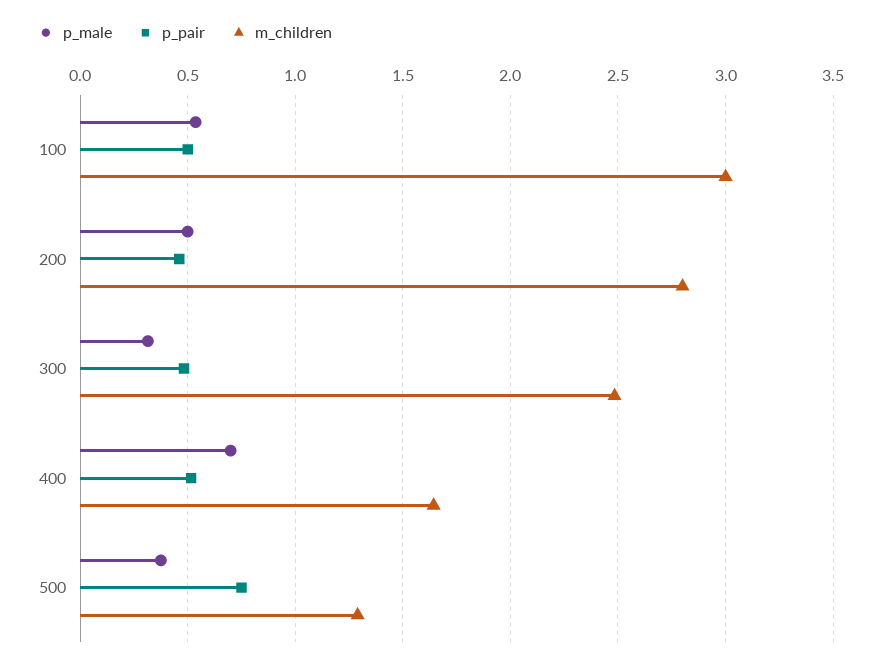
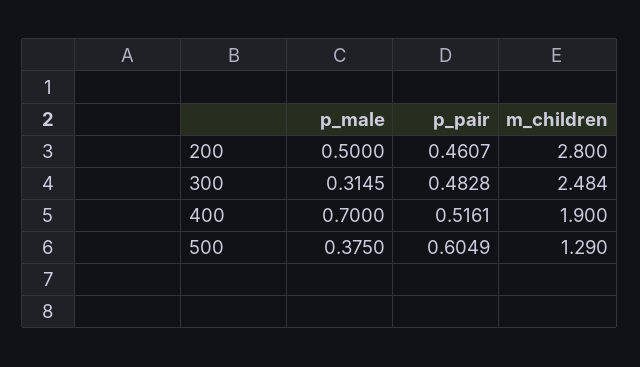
  {
    "p_male": {
-     "100": 0.55,
      "200": 0.5,
      "300": 0.3145,
      "400": 0.7,
      "500": 0.375
    },
    "p_pair": {
-     "100": 0.5,
      "200": 0.4607,
      "300": 0.4828,
      "400": 0.5161,
-     "500": 0.75
+     "500": 0.6049
    },
    "m_children": {
-     "100": 3,
      "200": 2.8,
      "300": 2.484,
-     "400": 1.65,
+     "400": 1.9,
      "500": 1.29
    }
  }

